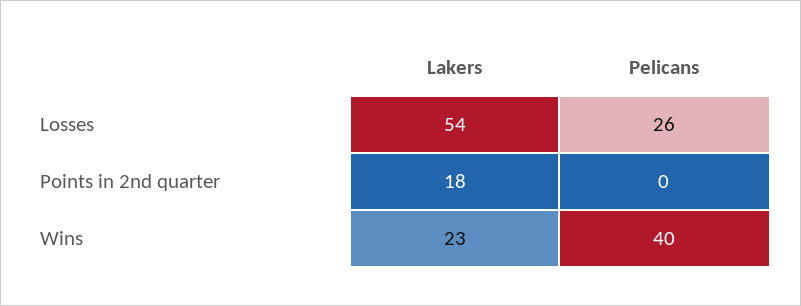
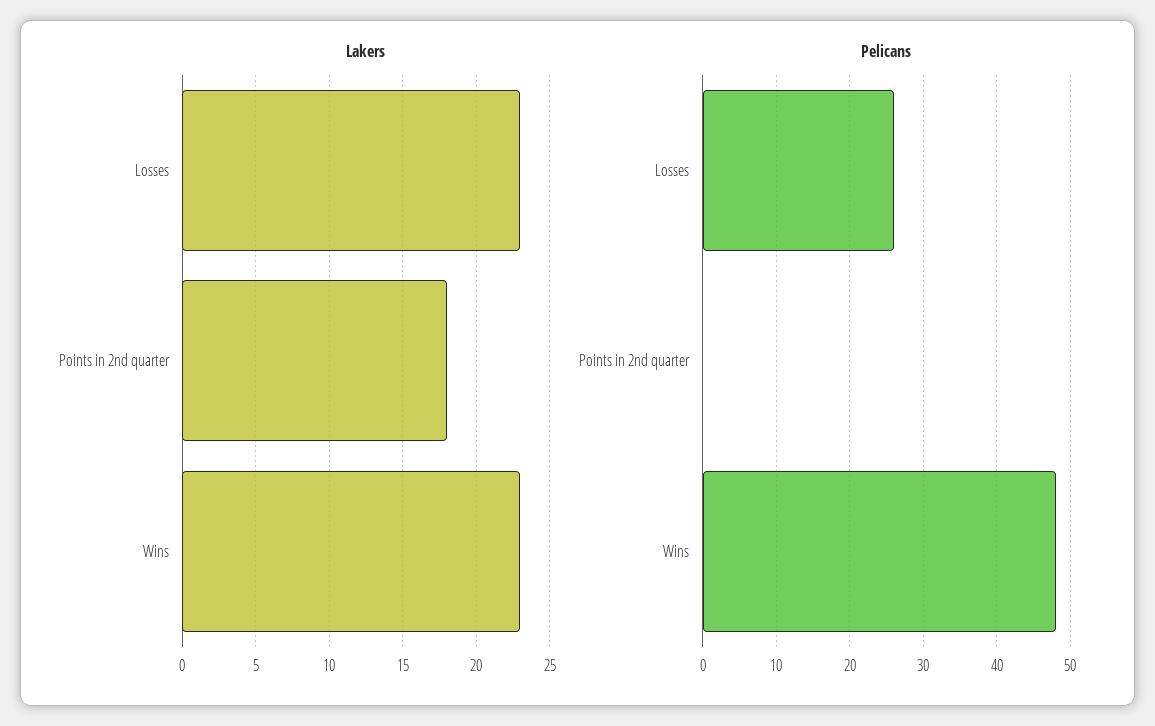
  {
    "Lakers": {
-     "Losses": 54,
+     "Losses": 23,
      "Points in 2nd quarter": 18,
      "Wins": 23
    },
    "Pelicans": {
      "Losses": 26,
      "Points in 2nd quarter": 0,
-     "Wins": 40
+     "Wins": 48
    }
  }

